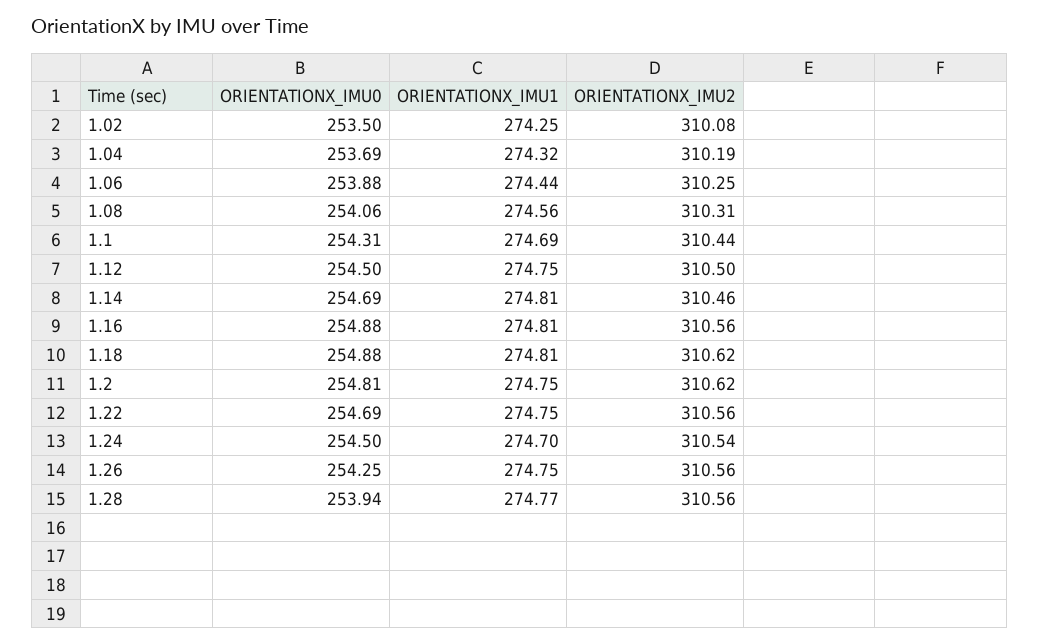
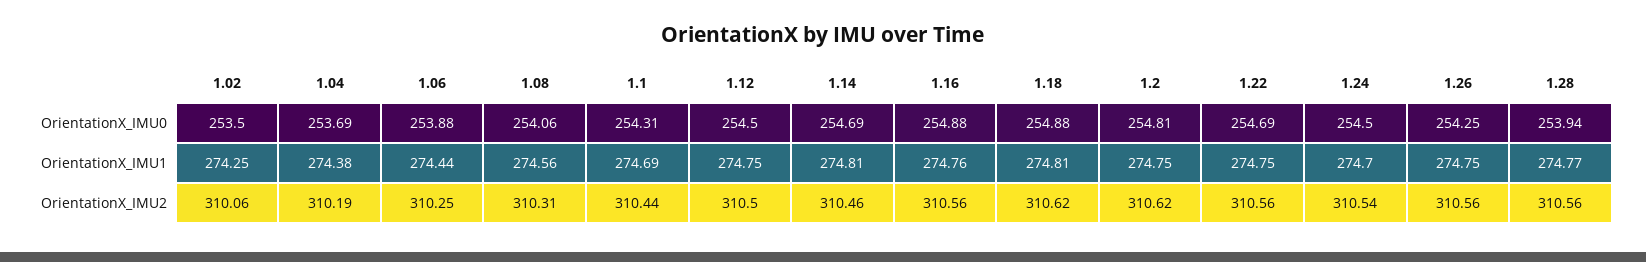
  {
    "ORIENTATIONX_IMU0": {
      "1.02": 253.5,
      "1.04": 253.69,
      "1.06": 253.88,
      "1.08": 254.06,
      "1.1": 254.31,
      "1.12": 254.5,
      "1.14": 254.69,
      "1.16": 254.88,
      "1.18": 254.88,
      "1.2": 254.81,
      "1.22": 254.69,
      "1.24": 254.5,
      "1.26": 254.25,
      "1.28": 253.94
    },
    "ORIENTATIONX_IMU1": {
      "1.02": 274.25,
-     "1.04": 274.32,
+     "1.04": 274.38,
      "1.06": 274.44,
      "1.08": 274.56,
      "1.1": 274.69,
      "1.12": 274.75,
      "1.14": 274.81,
-     "1.16": 274.81,
+     "1.16": 274.76,
      "1.18": 274.81,
      "1.2": 274.75,
      "1.22": 274.75,
      "1.24": 274.7,
      "1.26": 274.75,
      "1.28": 274.77
    },
    "ORIENTATIONX_IMU2": {
-     "1.02": 310.08,
+     "1.02": 310.06,
      "1.04": 310.19,
      "1.06": 310.25,
      "1.08": 310.31,
      "1.1": 310.44,
      "1.12": 310.5,
      "1.14": 310.46,
      "1.16": 310.56,
      "1.18": 310.62,
      "1.2": 310.62,
      "1.22": 310.56,
      "1.24": 310.54,
      "1.26": 310.56,
      "1.28": 310.56
    }
  }

